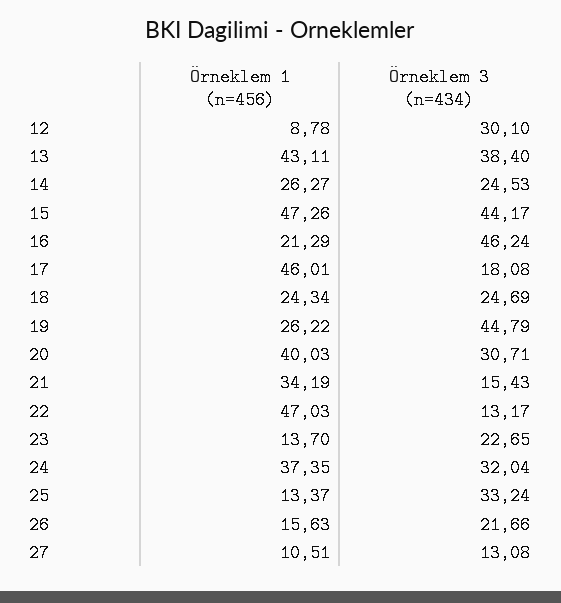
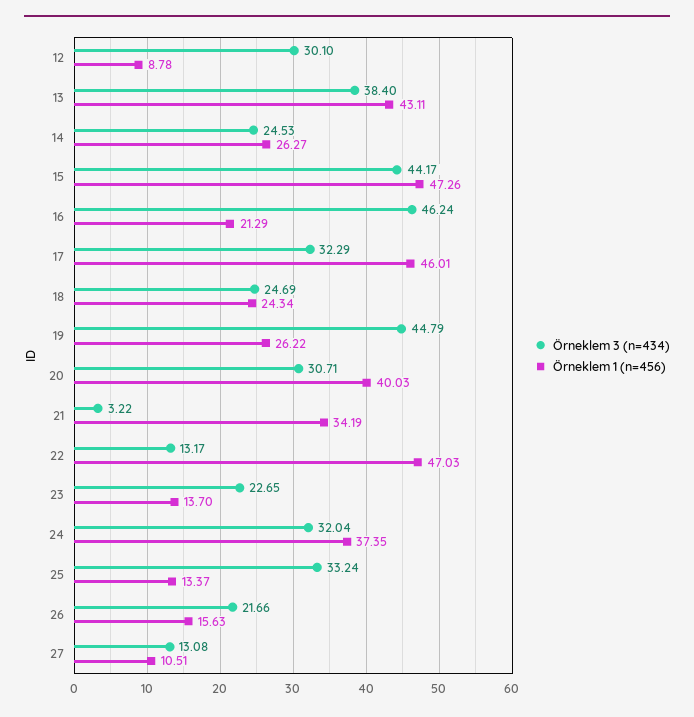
  {
    "Örneklem 1 (n=456)": {
      "12": 8.78,
      "13": 43.11,
      "14": 26.27,
      "15": 47.26,
      "16": 21.29,
      "17": 46.01,
      "18": 24.34,
      "19": 26.22,
      "20": 40.03,
      "21": 34.19,
      "22": 47.03,
      "23": 13.7,
      "24": 37.35,
      "25": 13.37,
      "26": 15.63,
      "27": 10.51
    },
    "Örneklem 3 (n=434)": {
      "12": 30.1,
      "13": 38.4,
      "14": 24.53,
      "15": 44.17,
      "16": 46.24,
-     "17": 18.08,
+     "17": 32.29,
      "18": 24.69,
      "19": 44.79,
      "20": 30.71,
-     "21": 15.43,
+     "21": 3.22,
      "22": 13.17,
      "23": 22.65,
      "24": 32.04,
      "25": 33.24,
      "26": 21.66,
      "27": 13.08
    }
  }

